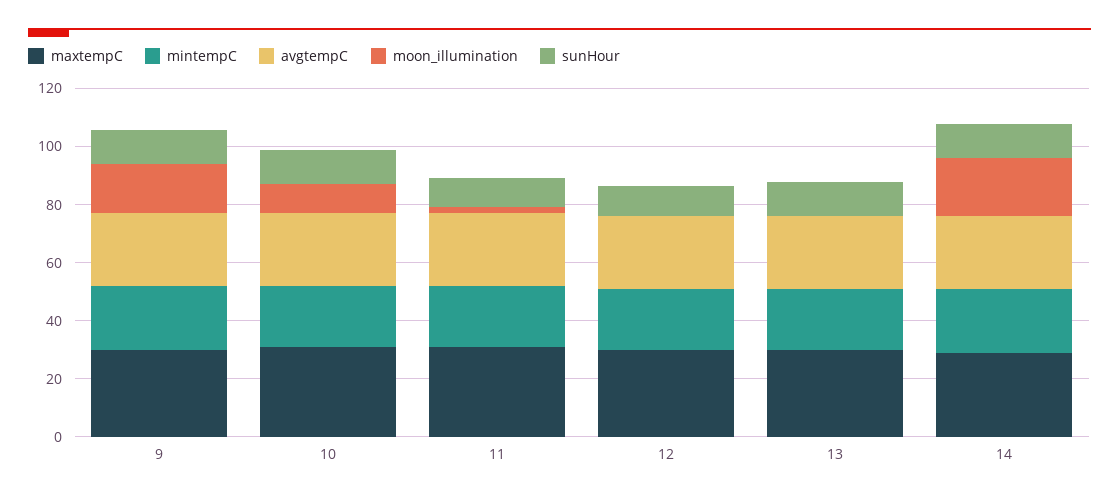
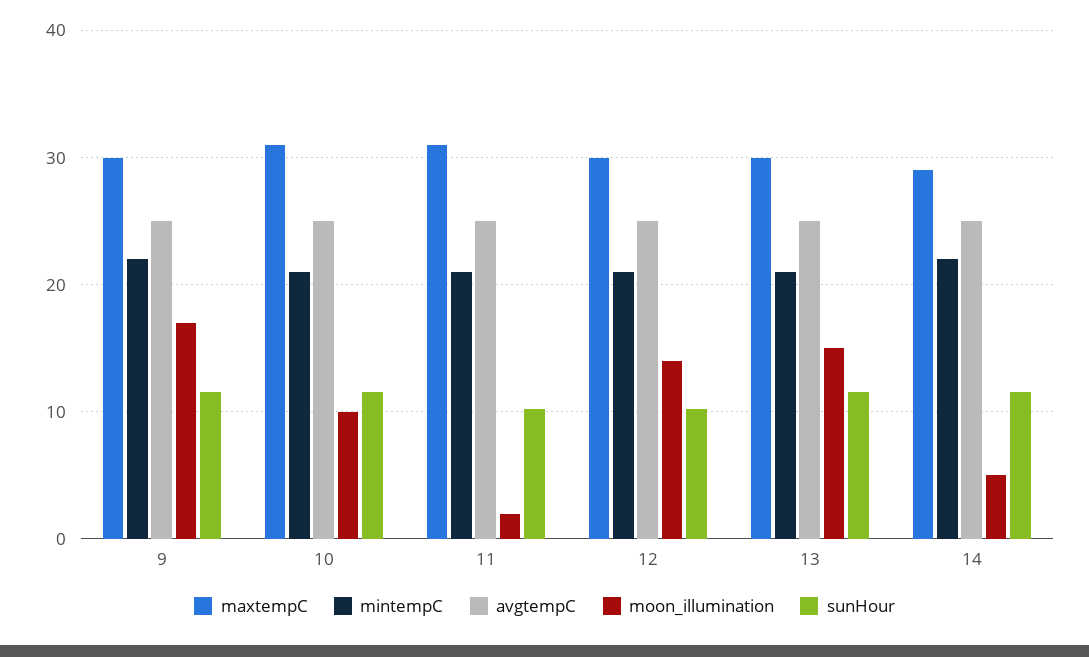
  {
    "maxtempC": {
      "9": 30,
      "10": 31,
      "11": 31,
      "12": 30,
      "13": 30,
      "14": 29
    },
    "mintempC": {
      "9": 22,
      "10": 21,
      "11": 21,
      "12": 21,
      "13": 21,
      "14": 22
    },
    "avgtempC": {
      "9": 25,
      "10": 25,
      "11": 25,
      "12": 25,
      "13": 25,
      "14": 25
    },
    "moon_illumination": {
      "9": 17,
      "10": 10,
      "11": 2,
-     "12": 0,
+     "12": 14,
-     "13": 0,
+     "13": 15,
-     "14": 20
+     "14": 5
    },
    "sunHour": {
      "9": 12,
      "10": 12,
      "11": 10,
      "12": 10,
      "13": 12,
      "14": 12
    }
  }

